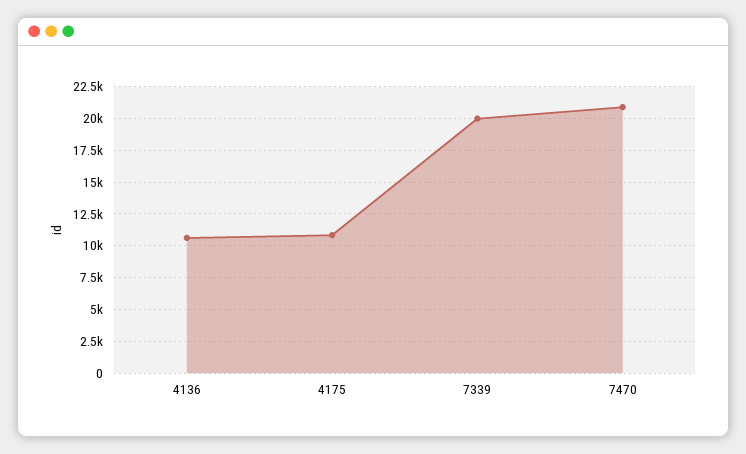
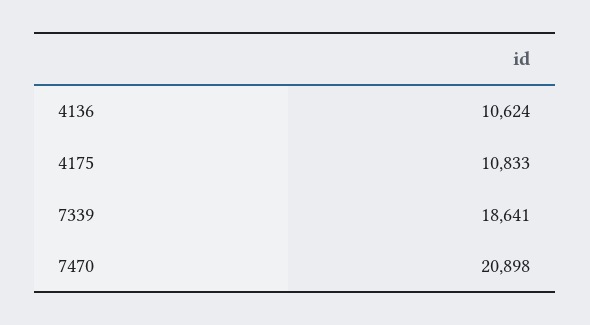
  {
    "4136": 10624,
    "4175": 10833,
-   "7339": 20000,
+   "7339": 18641,
    "7470": 20898
  }

